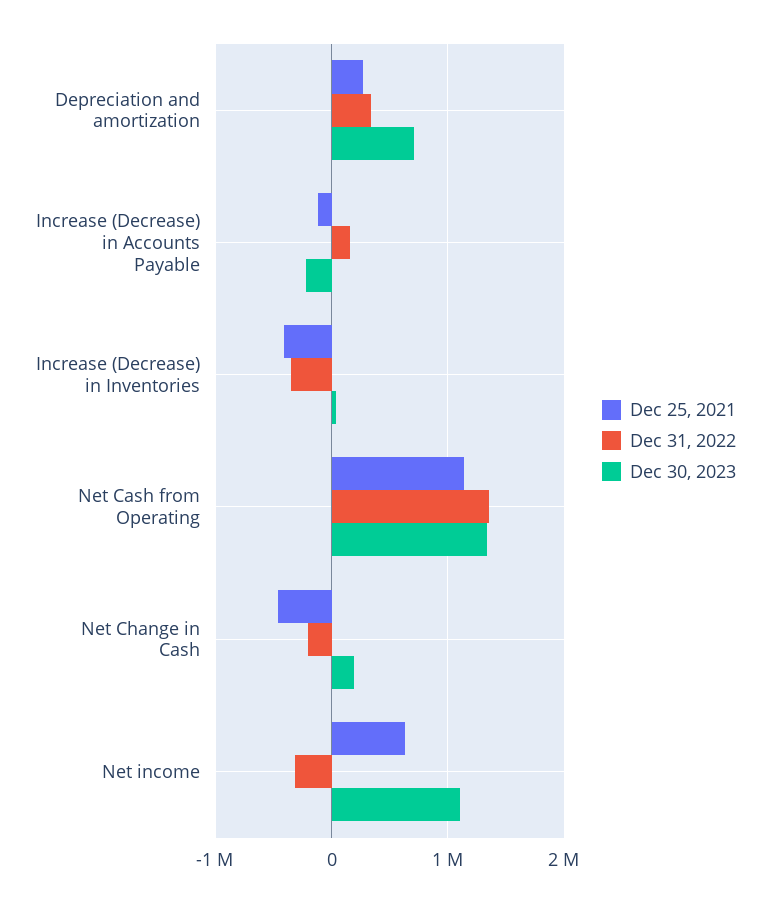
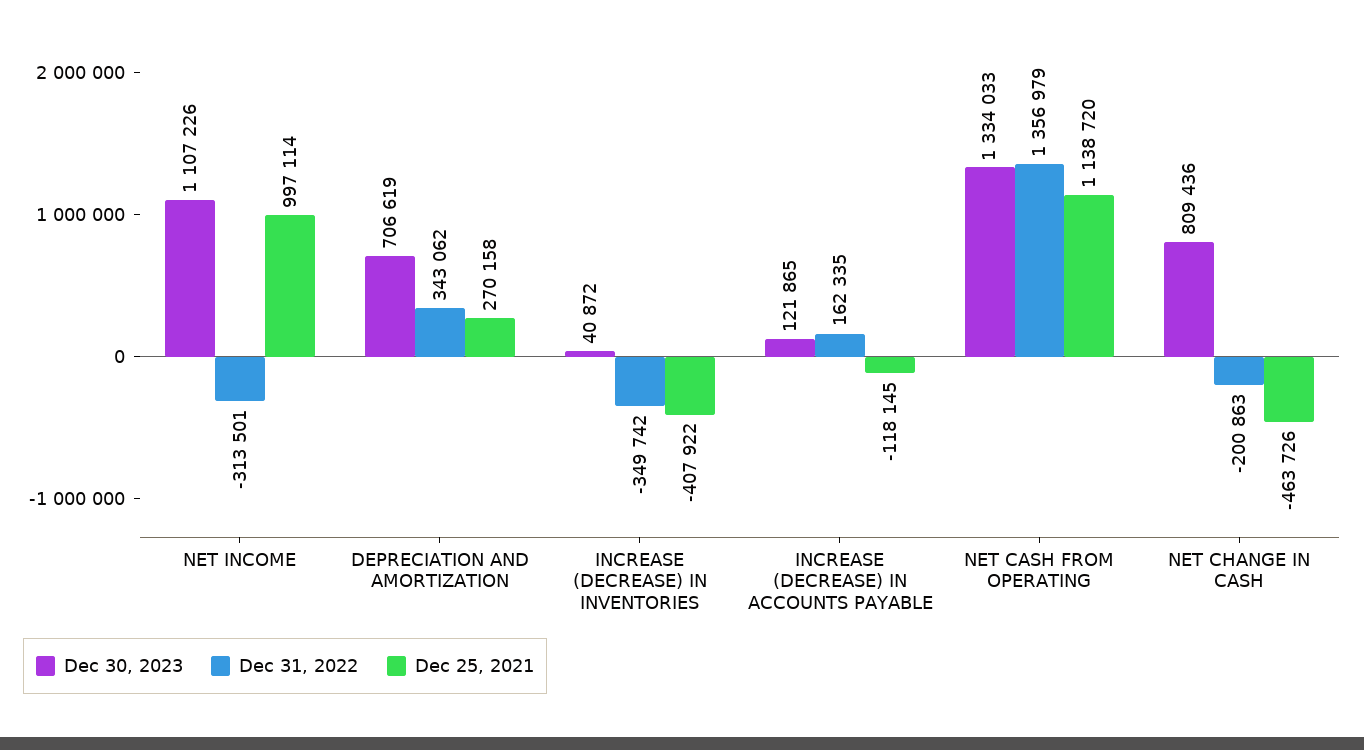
  {
    "Dec 25, 2021": {
      "Depreciation and amortization": 270158,
      "Increase (Decrease) in Accounts Payable": -118145,
      "Increase (Decrease) in Inventories": -407922,
      "Net Cash from Operating": 1138720,
      "Net Change in Cash": -463726,
-     "Net income": 600000
+     "Net income": 997114
    },
    "Dec 31, 2022": {
      "Depreciation and amortization": 343062,
      "Increase (Decrease) in Accounts Payable": 162335,
      "Increase (Decrease) in Inventories": -349742,
      "Net Cash from Operating": 1356979,
      "Net Change in Cash": -200863,
      "Net income": -313501
    },
    "Dec 30, 2023": {
      "Depreciation and amortization": 706619,
-     "Increase (Decrease) in Accounts Payable": -200000,
+     "Increase (Decrease) in Accounts Payable": 121865,
      "Increase (Decrease) in Inventories": 40872,
      "Net Cash from Operating": 1334033,
-     "Net Change in Cash": 200000,
+     "Net Change in Cash": 809436,
      "Net income": 1107226
    }
  }

